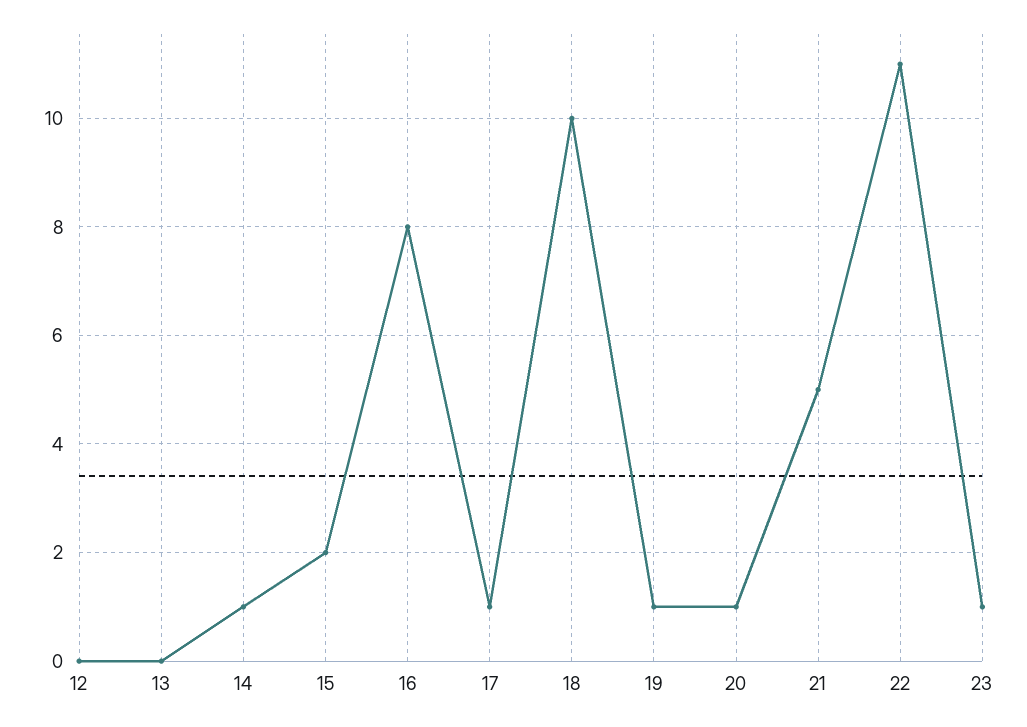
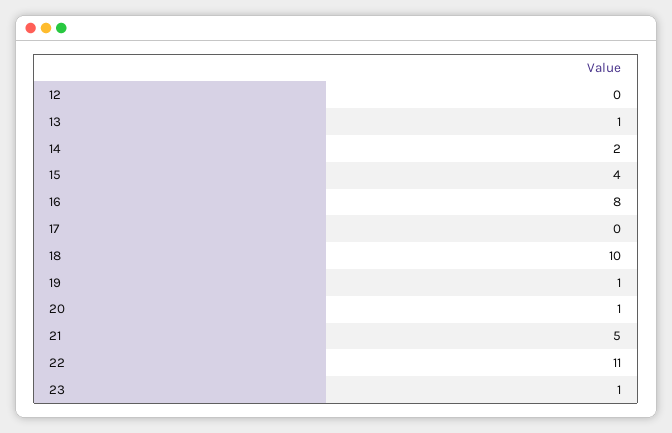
  {
    "12": 0,
-   "13": 0,
+   "13": 1,
-   "14": 1,
+   "14": 2,
-   "15": 2,
+   "15": 4,
    "16": 8,
-   "17": 1,
+   "17": 0,
    "18": 10,
    "19": 1,
    "20": 1,
    "21": 5,
    "22": 11,
    "23": 1
  }

